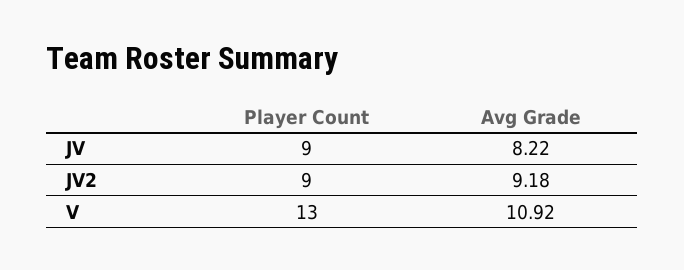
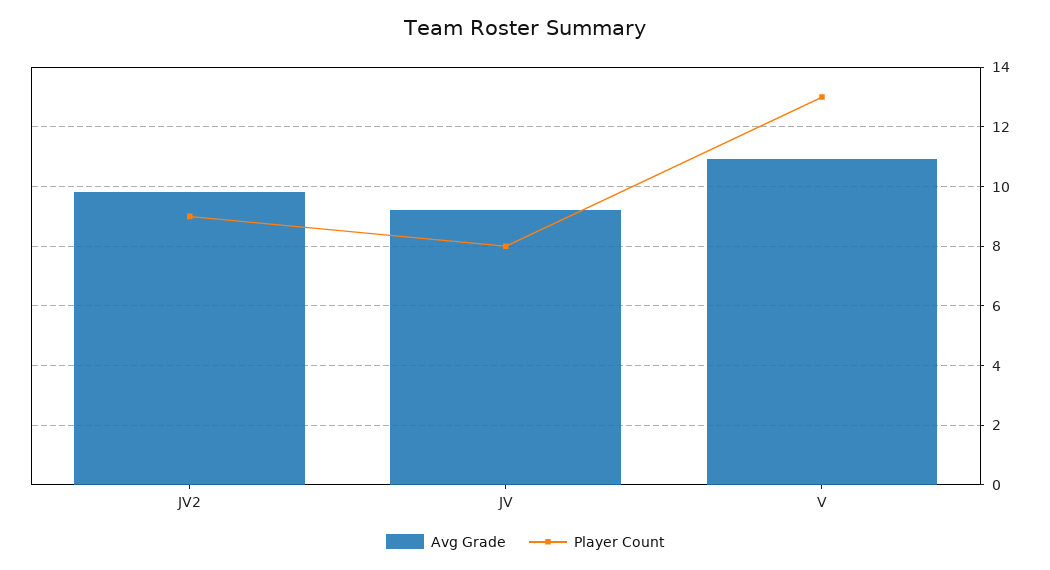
  {
    "Player Count": {
-     "JV": 9,
+     "JV": 8,
      "JV2": 9,
      "V": 13
    },
    "Avg Grade": {
-     "JV": 8.22,
+     "JV": 9.25,
-     "JV2": 9.18,
+     "JV2": 9.75,
      "V": 10.92
    }
  }

